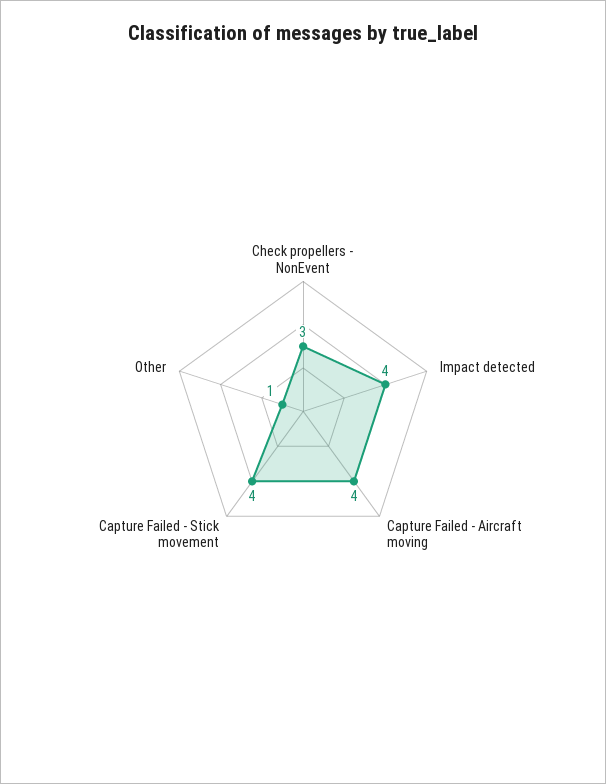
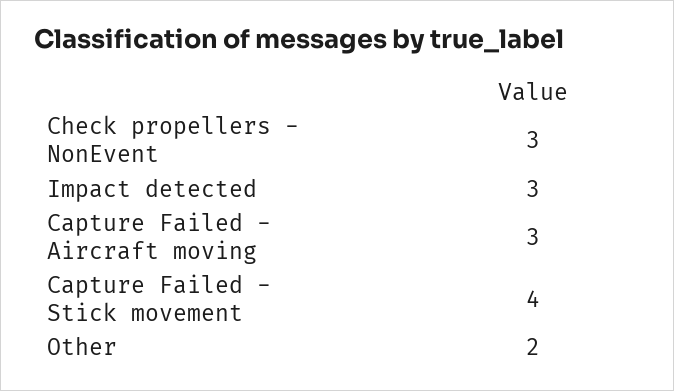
  {
    "Check propellers - NonEvent": 3,
-   "Impact detected": 4,
+   "Impact detected": 3,
-   "Capture Failed - Aircraft moving": 4,
+   "Capture Failed - Aircraft moving": 3,
    "Capture Failed - Stick movement": 4,
-   "Other": 1
+   "Other": 2
  }

